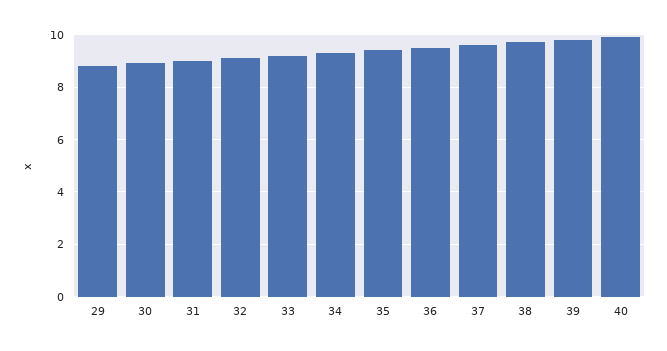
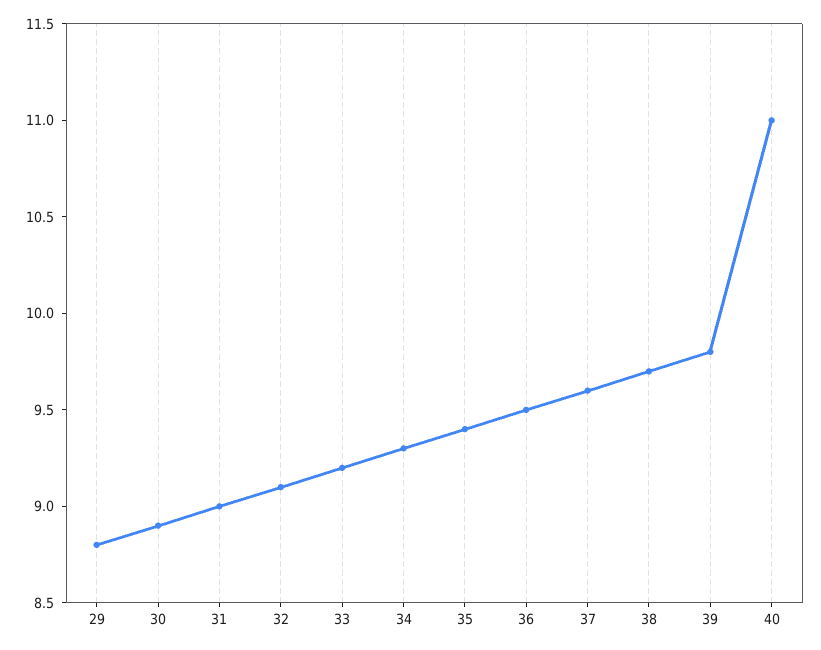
  {
    "29": 8.8,
    "30": 8.9,
    "31": 9,
    "32": 9.1,
    "33": 9.2,
    "34": 9.3,
    "35": 9.4,
    "36": 9.5,
    "37": 9.6,
    "38": 9.7,
    "39": 9.8,
-   "40": 10
+   "40": 11
  }

